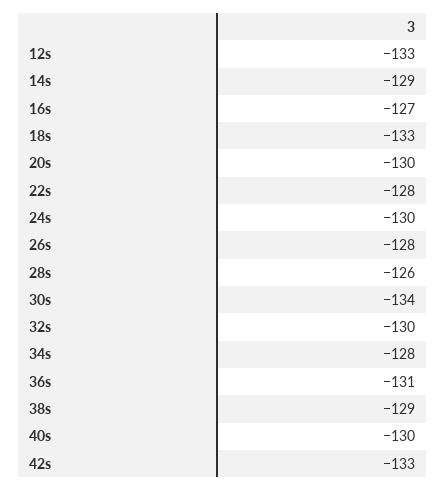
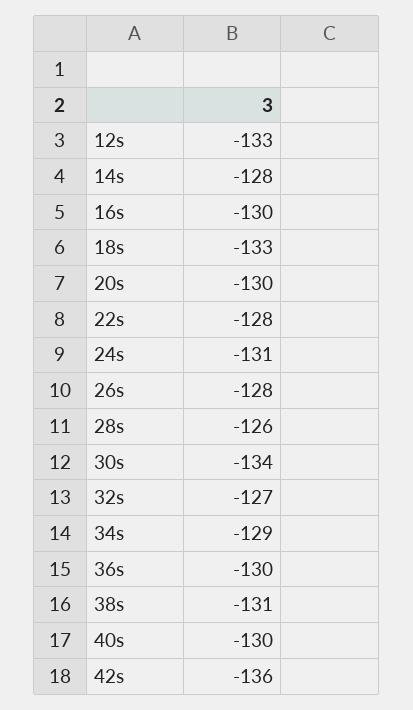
  {
    "12s": -133,
-   "14s": -129,
+   "14s": -128,
-   "16s": -127,
+   "16s": -130,
    "18s": -133,
    "20s": -130,
    "22s": -128,
-   "24s": -130,
+   "24s": -131,
    "26s": -128,
    "28s": -126,
    "30s": -134,
-   "32s": -130,
+   "32s": -127,
-   "34s": -128,
+   "34s": -129,
-   "36s": -131,
+   "36s": -130,
-   "38s": -129,
+   "38s": -131,
    "40s": -130,
-   "42s": -133
+   "42s": -136
  }

